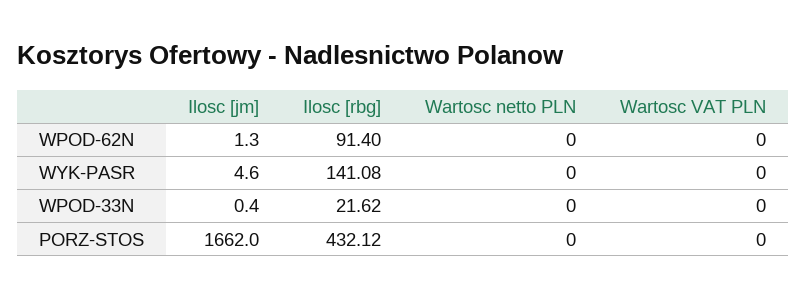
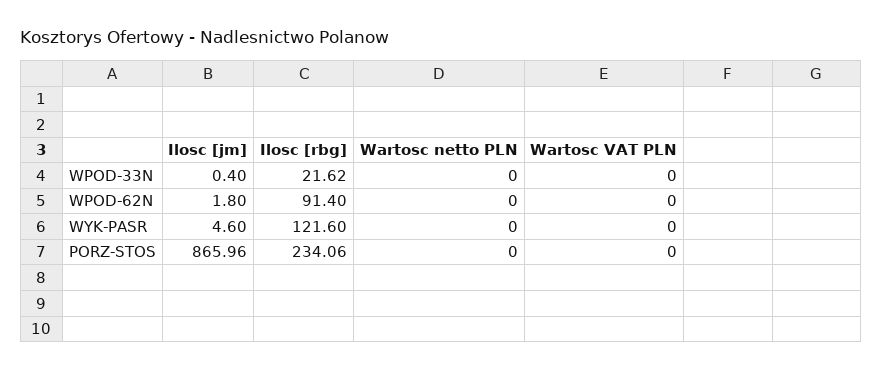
  {
    "Ilosc [jm]": {
-     "WPOD-62N": 1.3,
+     "WPOD-62N": 1.8,
      "WYK-PASR": 4.6,
      "WPOD-33N": 0.4,
-     "PORZ-STOS": 1662
+     "PORZ-STOS": 865.96
    },
    "Ilosc [rbg]": {
      "WPOD-62N": 91.4,
-     "WYK-PASR": 141.08,
+     "WYK-PASR": 121.6,
      "WPOD-33N": 21.62,
-     "PORZ-STOS": 432.12
+     "PORZ-STOS": 234.06
    },
    "Wartosc netto PLN": {
      "WPOD-62N": 0,
      "WYK-PASR": 0,
      "WPOD-33N": 0,
      "PORZ-STOS": 0
    },
    "Wartosc VAT PLN": {
      "WPOD-62N": 0,
      "WYK-PASR": 0,
      "WPOD-33N": 0,
      "PORZ-STOS": 0
    }
  }

